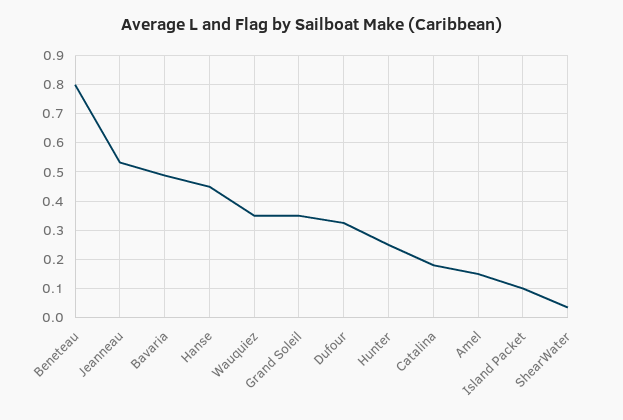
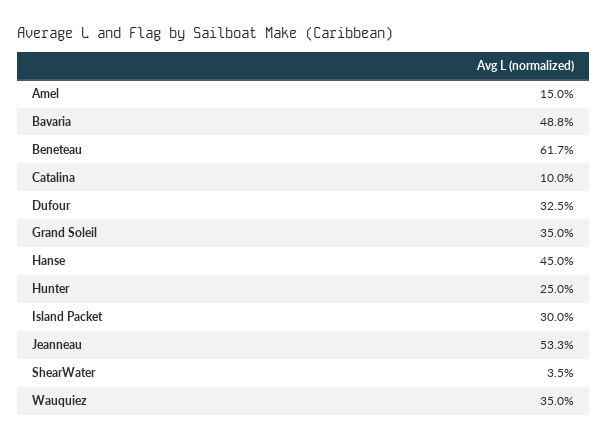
  {
-   "Beneteau": 0.8,
+   "Beneteau": 0.617,
    "Jeanneau": 0.533,
    "Bavaria": 0.488,
    "Hanse": 0.45,
    "Wauquiez": 0.35,
    "Grand Soleil": 0.35,
    "Dufour": 0.325,
    "Hunter": 0.25,
-   "Catalina": 0.175,
+   "Catalina": 0.1,
    "Amel": 0.15,
-   "Island Packet": 0.1,
+   "Island Packet": 0.3,
    "ShearWater": 0.035
  }

